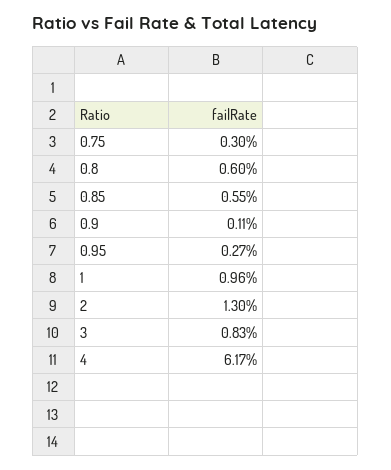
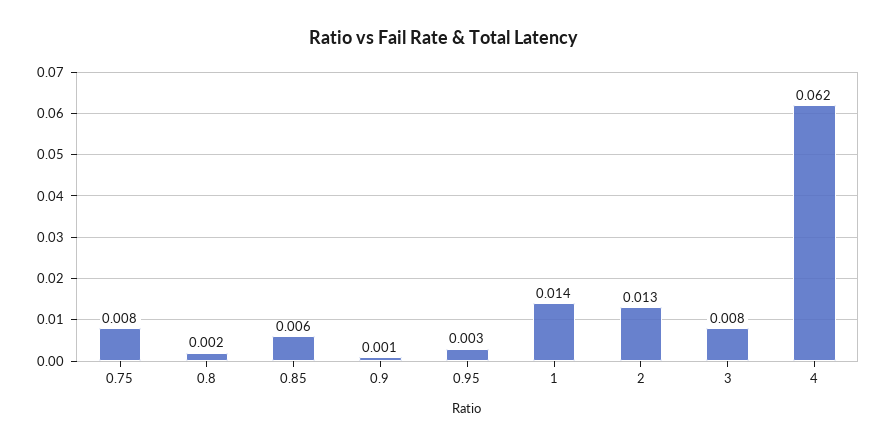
  {
-   "0.75": 0.003,
+   "0.75": 0.008,
-   "0.8": 0.006,
+   "0.8": 0.002,
    "0.85": 0.0055,
    "0.9": 0.0011,
    "0.95": 0.0027,
-   "1": 0.0096,
+   "1": 0.014,
    "2": 0.013,
    "3": 0.0083,
    "4": 0.0617
  }

